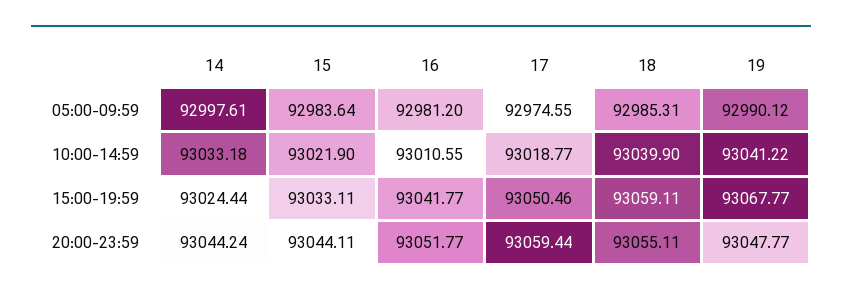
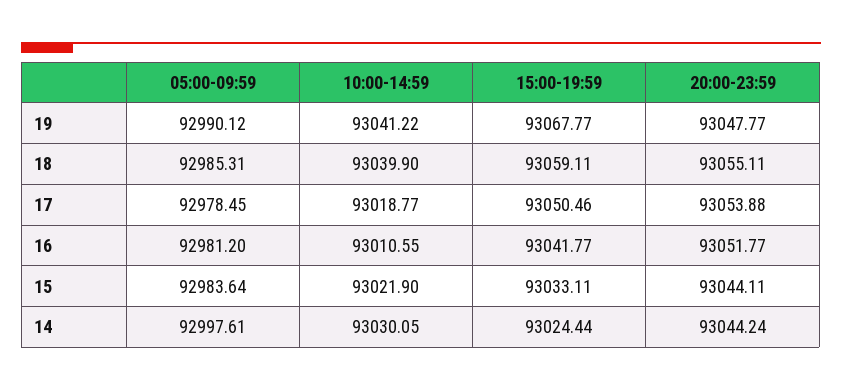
  {
    "14": {
      "05:00-09:59": 92997.61,
-     "10:00-14:59": 93033.18,
+     "10:00-14:59": 93030.05,
      "15:00-19:59": 93024.44,
      "20:00-23:59": 93044.24
    },
    "15": {
      "05:00-09:59": 92983.64,
      "10:00-14:59": 93021.9,
      "15:00-19:59": 93033.11,
      "20:00-23:59": 93044.11
    },
    "16": {
      "05:00-09:59": 92981.2,
      "10:00-14:59": 93010.55,
      "15:00-19:59": 93041.77,
      "20:00-23:59": 93051.77
    },
    "17": {
-     "05:00-09:59": 92974.55,
+     "05:00-09:59": 92978.45,
      "10:00-14:59": 93018.77,
      "15:00-19:59": 93050.46,
-     "20:00-23:59": 93059.44
+     "20:00-23:59": 93053.88
    },
    "18": {
      "05:00-09:59": 92985.31,
      "10:00-14:59": 93039.9,
      "15:00-19:59": 93059.11,
      "20:00-23:59": 93055.11
    },
    "19": {
      "05:00-09:59": 92990.12,
      "10:00-14:59": 93041.22,
      "15:00-19:59": 93067.77,
      "20:00-23:59": 93047.77
    }
  }

